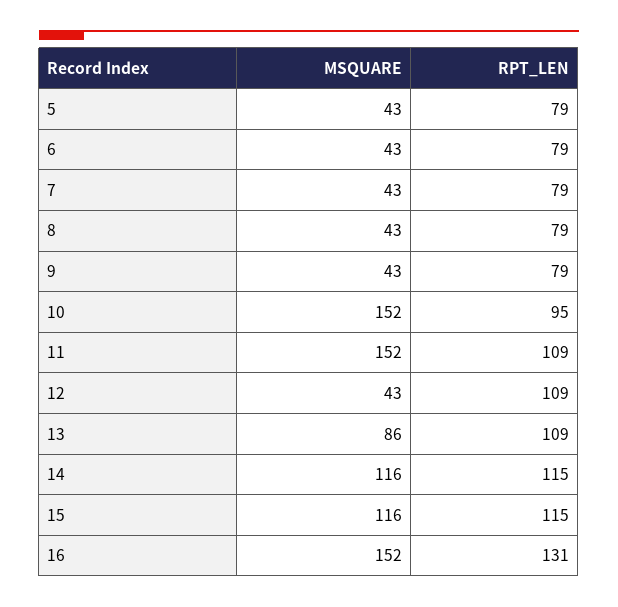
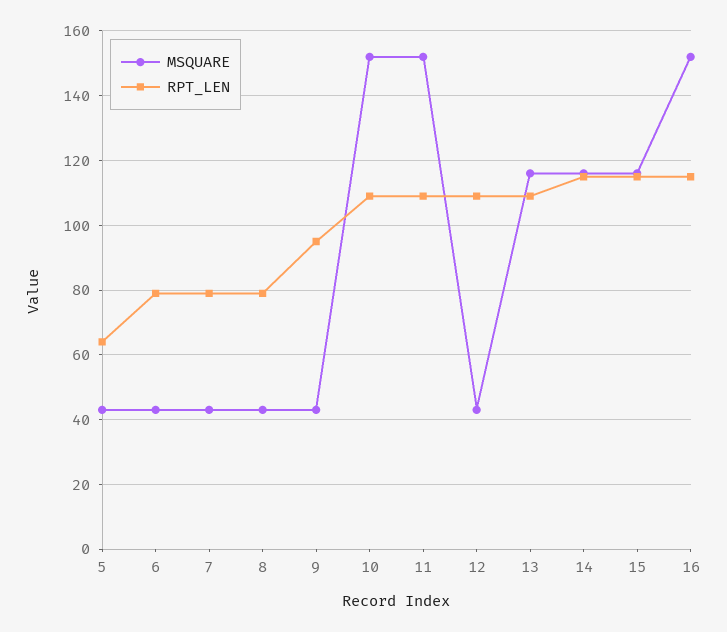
  {
    "MSQUARE": {
      "5": 43,
      "6": 43,
      "7": 43,
      "8": 43,
      "9": 43,
      "10": 152,
      "11": 152,
      "12": 43,
-     "13": 86,
+     "13": 115,
      "14": 116,
      "15": 116,
      "16": 152
    },
    "RPT_LEN": {
-     "5": 79,
+     "5": 65,
      "6": 79,
      "7": 79,
      "8": 79,
-     "9": 79,
+     "9": 95,
-     "10": 95,
+     "10": 110,
      "11": 109,
      "12": 109,
      "13": 109,
      "14": 115,
      "15": 115,
-     "16": 131
+     "16": 115
    }
  }

